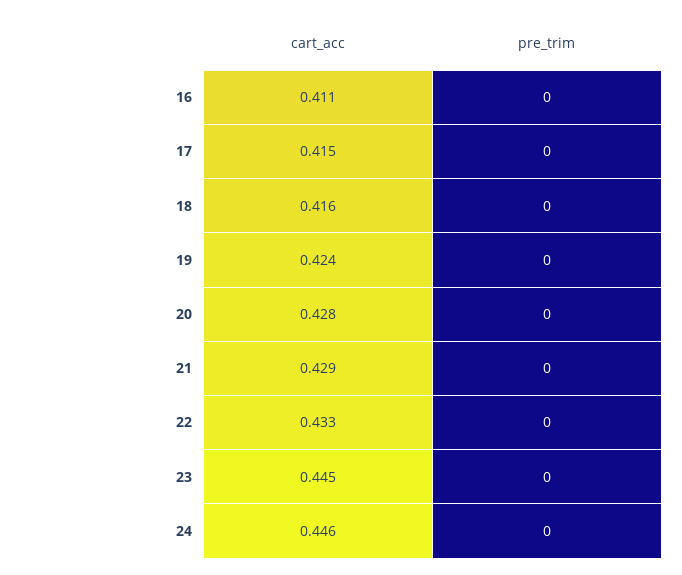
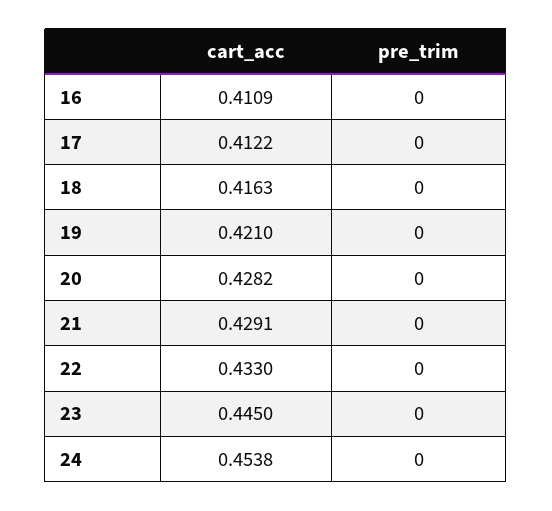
  {
    "cart_acc": {
      "16": 0.4109,
-     "17": 0.415,
+     "17": 0.4122,
      "18": 0.4163,
-     "19": 0.424,
+     "19": 0.421,
      "20": 0.4282,
      "21": 0.4291,
      "22": 0.433,
      "23": 0.445,
-     "24": 0.446
+     "24": 0.4538
    },
    "pre_trim": {
      "16": 0,
      "17": 0,
      "18": 0,
      "19": 0,
      "20": 0,
      "21": 0,
      "22": 0,
      "23": 0,
      "24": 0
    }
  }

